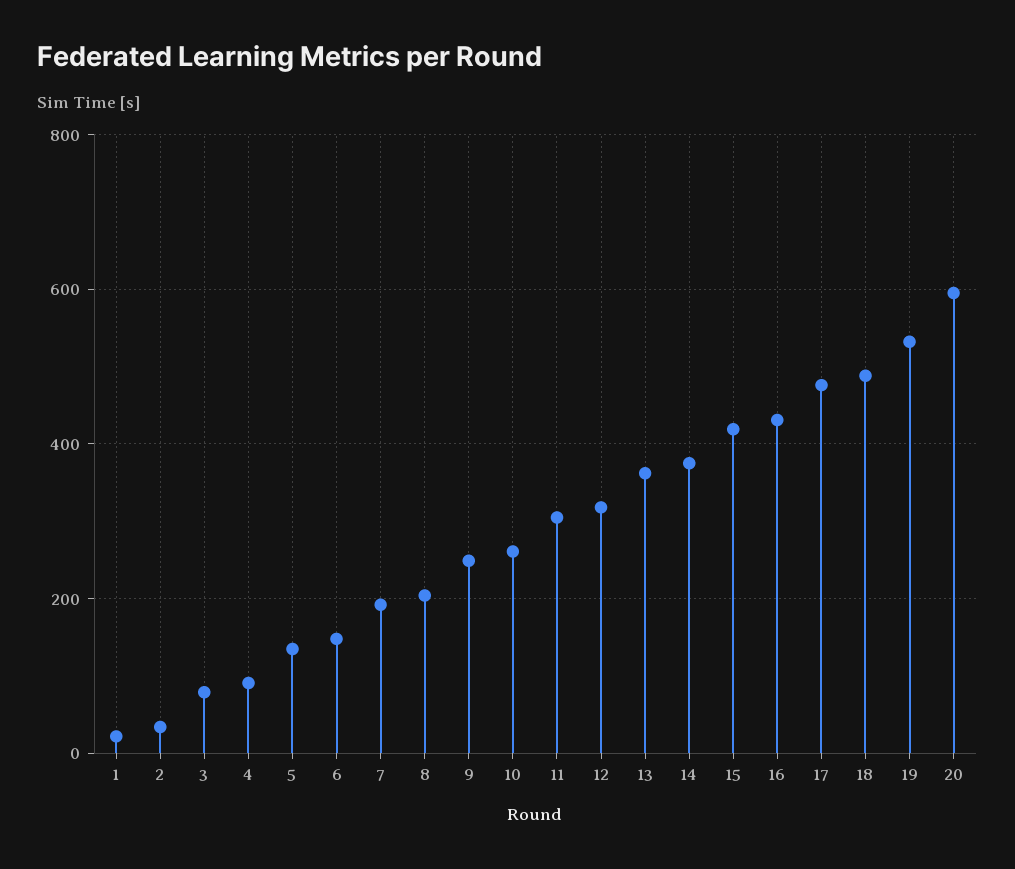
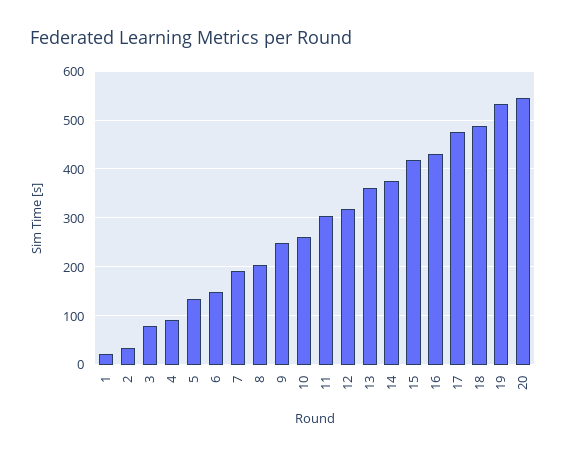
  {
    "1": 20,
    "2": 40,
    "3": 80,
    "4": 100,
    "5": 140,
    "6": 140,
    "7": 200,
    "8": 200,
    "9": 240,
    "10": 260,
    "11": 300,
    "12": 320,
    "13": 360,
    "14": 380,
    "15": 420,
    "16": 440,
    "17": 480,
    "18": 480,
    "19": 540,
-   "20": 600
+   "20": 540
  }

